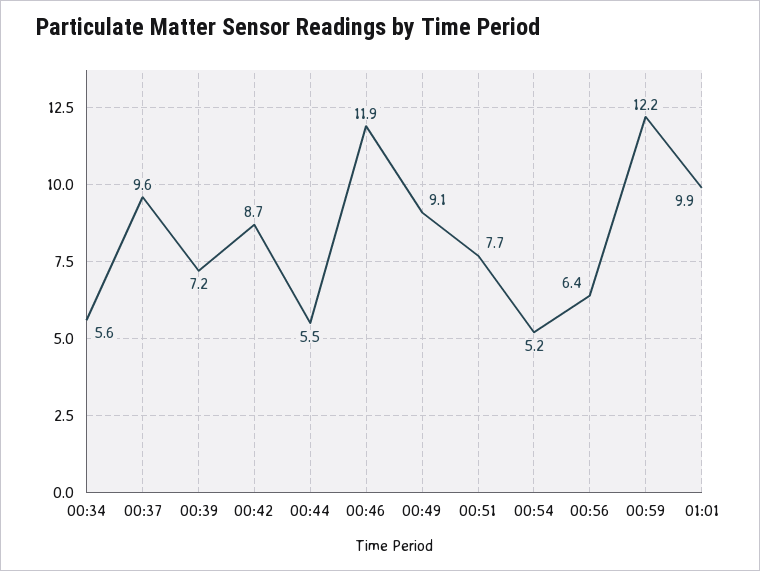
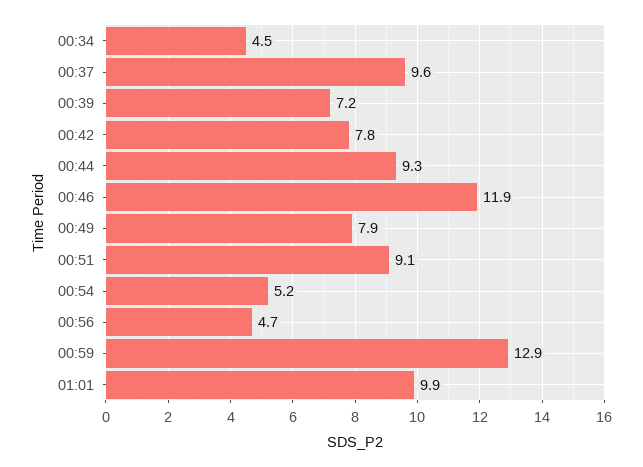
  {
-   "00:34": 5.6,
+   "00:34": 4.5,
    "00:37": 9.6,
    "00:39": 7.2,
-   "00:42": 8.7,
+   "00:42": 7.8,
-   "00:44": 5.5,
+   "00:44": 9.3,
    "00:46": 11.9,
-   "00:49": 9.1,
+   "00:49": 7.9,
-   "00:51": 7.7,
+   "00:51": 9.1,
    "00:54": 5.2,
-   "00:56": 6.4,
+   "00:56": 4.7,
-   "00:59": 12.2,
+   "00:59": 12.9,
    "01:01": 9.9
  }

